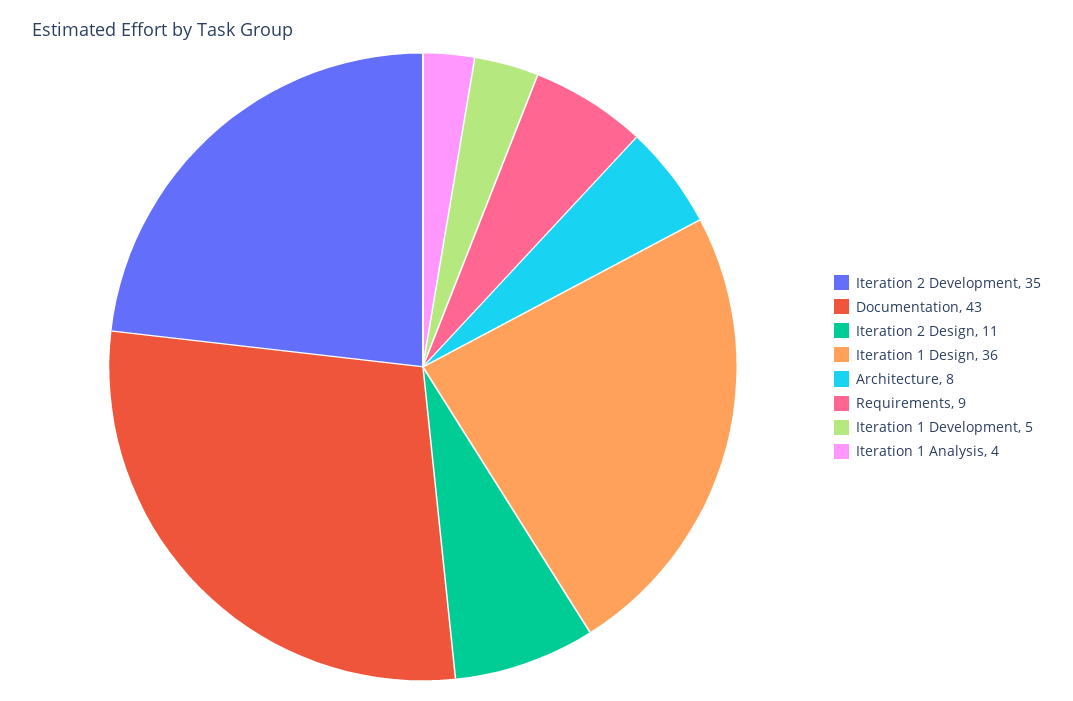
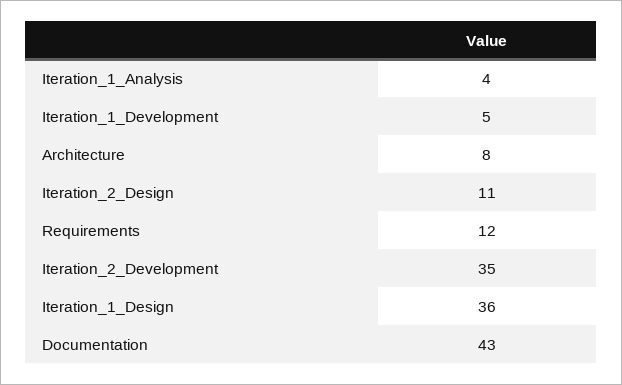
  {
    "Iteration 2 Development": 35,
    "Documentation": 43,
    "Iteration 2 Design": 11,
    "Iteration 1 Design": 36,
    "Architecture": 8,
-   "Requirements": 9,
+   "Requirements": 12,
    "Iteration 1 Development": 5,
    "Iteration 1 Analysis": 4
  }

